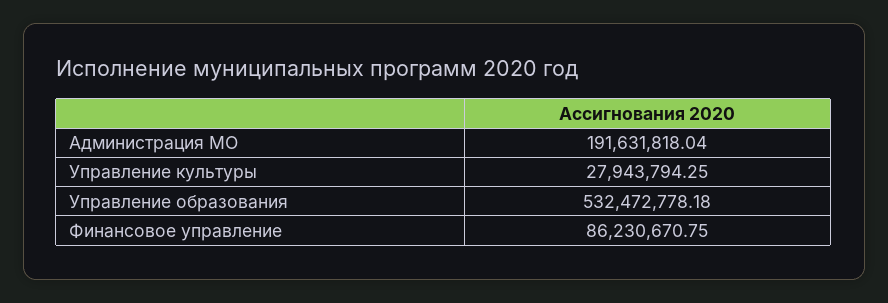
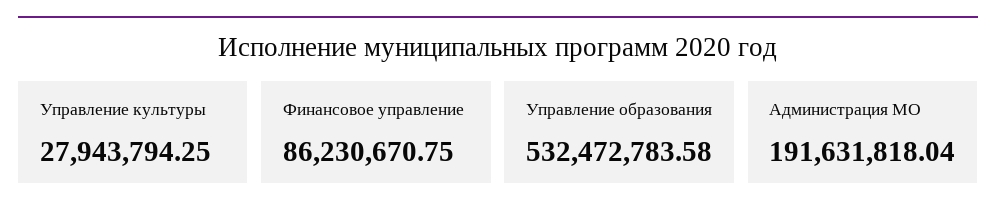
  {
    "Администрация МО": 191631818.04,
    "Управление культуры": 27943794.25,
-   "Управление образования": 532472778.18,
+   "Управление образования": 532472783.58,
    "Финансовое управление": 86230670.75
  }

